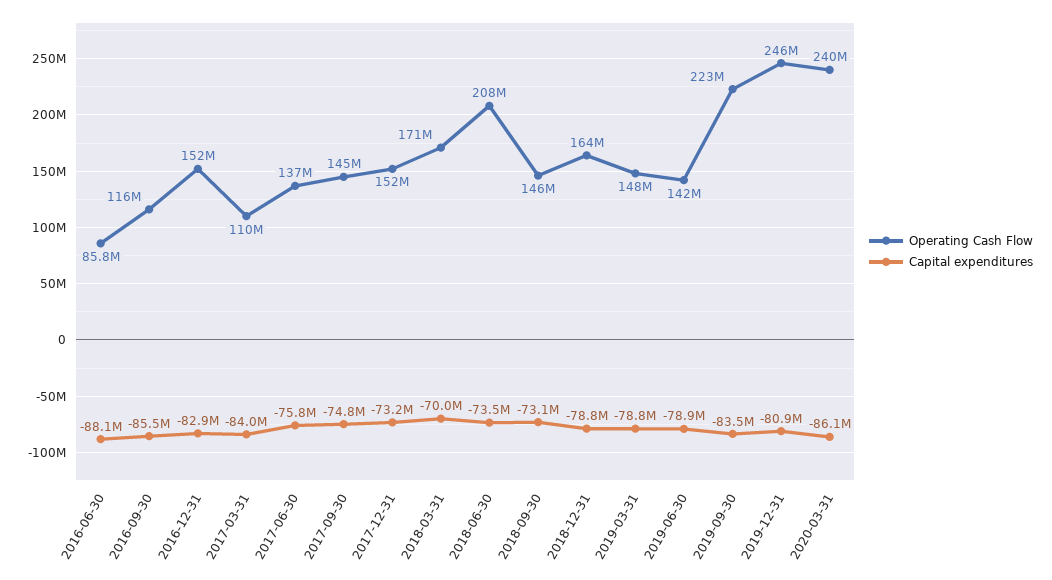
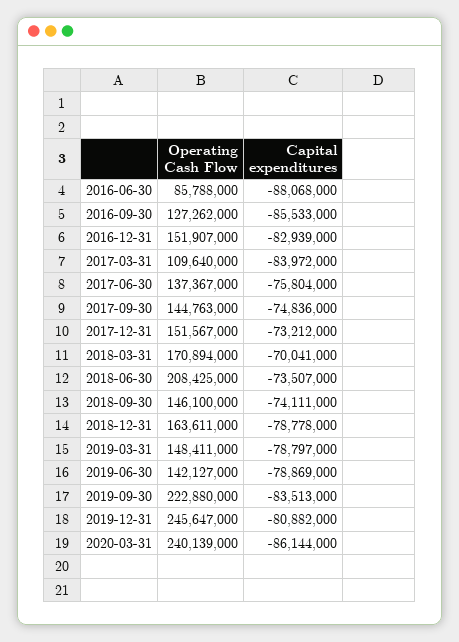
  {
    "Operating Cash Flow": {
      "2016-06-30": 85788000,
-     "2016-09-30": 116000000,
+     "2016-09-30": 127262000,
      "2016-12-31": 151907000,
      "2017-03-31": 109640000,
      "2017-06-30": 137367000,
      "2017-09-30": 144763000,
      "2017-12-31": 151567000,
      "2018-03-31": 170894000,
      "2018-06-30": 208425000,
      "2018-09-30": 146100000,
      "2018-12-31": 163611000,
      "2019-03-31": 148411000,
      "2019-06-30": 142127000,
      "2019-09-30": 222880000,
      "2019-12-31": 245647000,
      "2020-03-31": 240139000
    },
    "Capital expenditures": {
      "2016-06-30": -88068000,
      "2016-09-30": -85533000,
      "2016-12-31": -82939000,
      "2017-03-31": -83972000,
      "2017-06-30": -75804000,
      "2017-09-30": -74836000,
      "2017-12-31": -73212000,
      "2018-03-31": -70041000,
      "2018-06-30": -73507000,
-     "2018-09-30": -73100000,
+     "2018-09-30": -74111000,
      "2018-12-31": -78778000,
      "2019-03-31": -78797000,
      "2019-06-30": -78869000,
      "2019-09-30": -83513000,
      "2019-12-31": -80882000,
      "2020-03-31": -86144000
    }
  }

